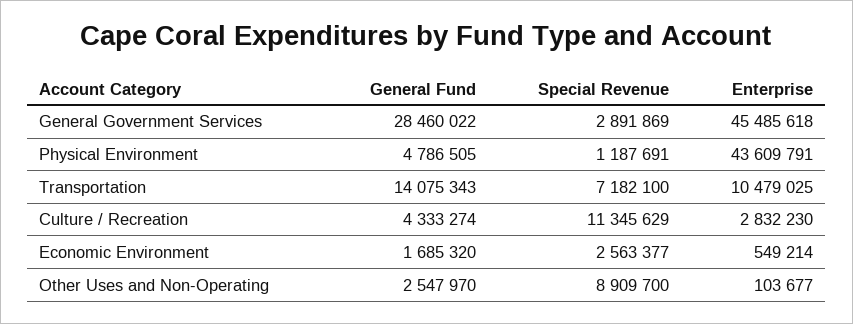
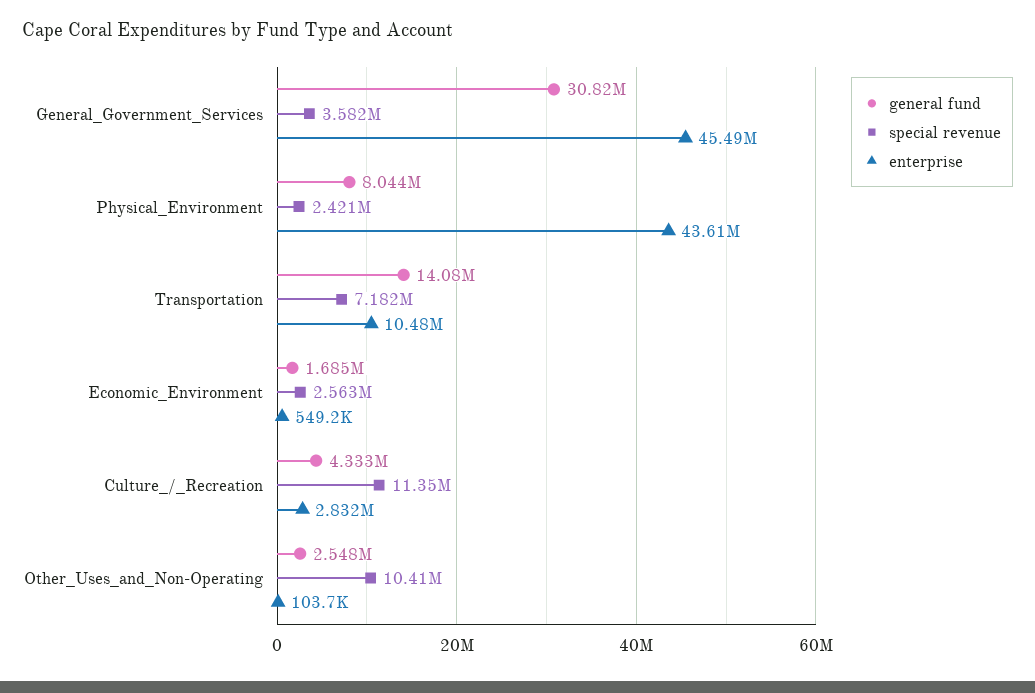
  {
    "General Fund": {
-     "General Government Services": 28460022,
+     "General Government Services": 30820000,
-     "Physical Environment": 4786505,
+     "Physical Environment": 8044000,
      "Transportation": 14075343,
      "Culture / Recreation": 4333274,
      "Economic Environment": 1685320,
      "Other Uses and Non-Operating": 2547970
    },
    "Special Revenue": {
-     "General Government Services": 2891869,
+     "General Government Services": 3582000,
-     "Physical Environment": 1187691,
+     "Physical Environment": 2421000,
      "Transportation": 7182100,
      "Culture / Recreation": 11345629,
      "Economic Environment": 2563377,
-     "Other Uses and Non-Operating": 8909700
+     "Other Uses and Non-Operating": 10410000
    },
    "Enterprise": {
      "General Government Services": 45485618,
      "Physical Environment": 43609791,
      "Transportation": 10479025,
      "Culture / Recreation": 2832230,
      "Economic Environment": 549214,
      "Other Uses and Non-Operating": 103677
    }
  }

